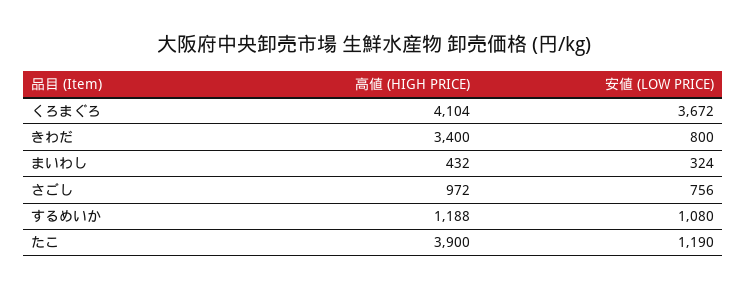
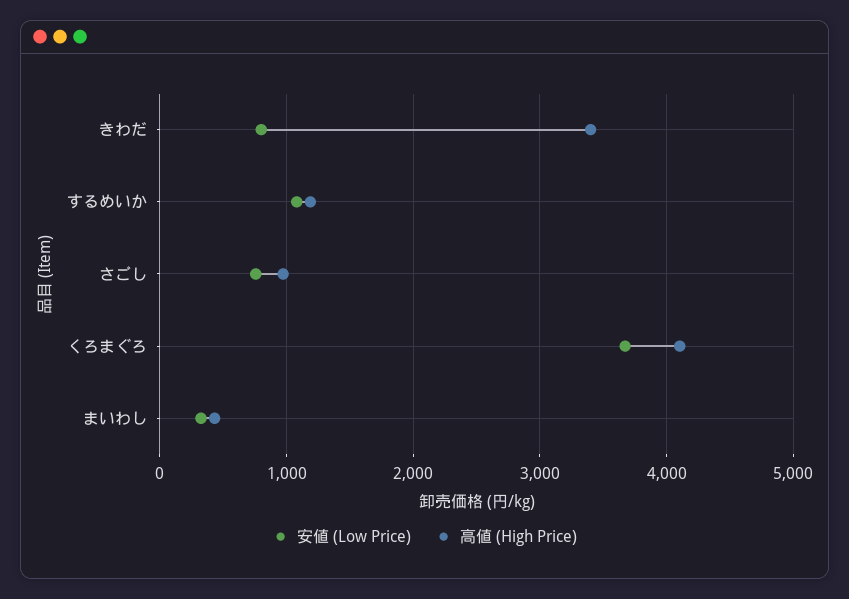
  {
    "高値 (HIGH PRICE)": {
      "くろまぐろ": 4104,
      "きわだ": 3400,
      "まいわし": 432,
      "さごし": 972,
-     "するめいか": 1188,
+     "するめいか": 1188
-     "たこ": 3900
    },
    "安値 (LOW PRICE)": {
      "くろまぐろ": 3672,
      "きわだ": 800,
      "まいわし": 324,
      "さごし": 756,
-     "するめいか": 1080,
+     "するめいか": 1080
-     "たこ": 1190
    }
  }

